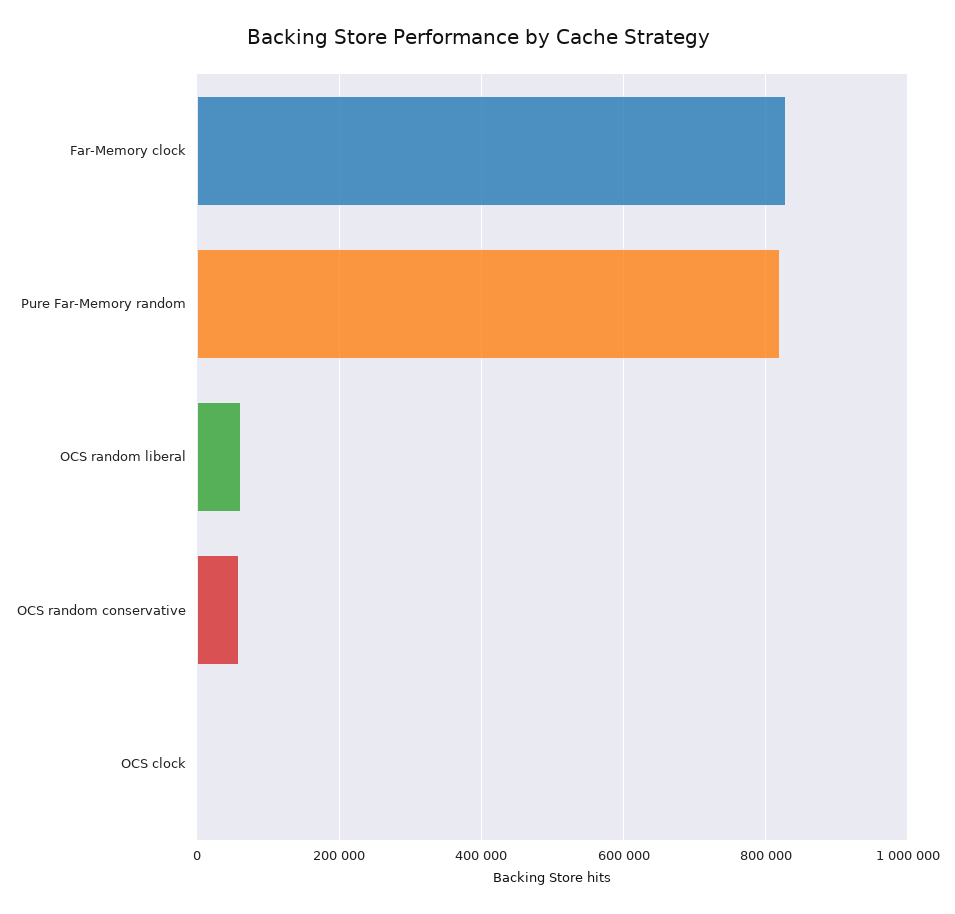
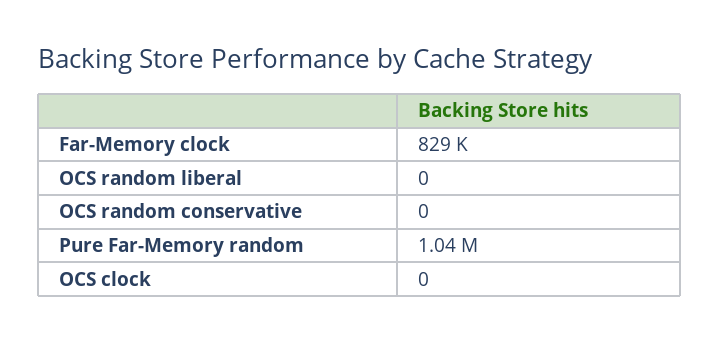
  {
    "Far-Memory clock": 829000,
-   "Pure Far-Memory random": 820000,
+   "Pure Far-Memory random": 1040000,
-   "OCS random liberal": 60000,
+   "OCS random liberal": 0,
-   "OCS random conservative": 60000,
+   "OCS random conservative": 0,
    "OCS clock": 0
  }

